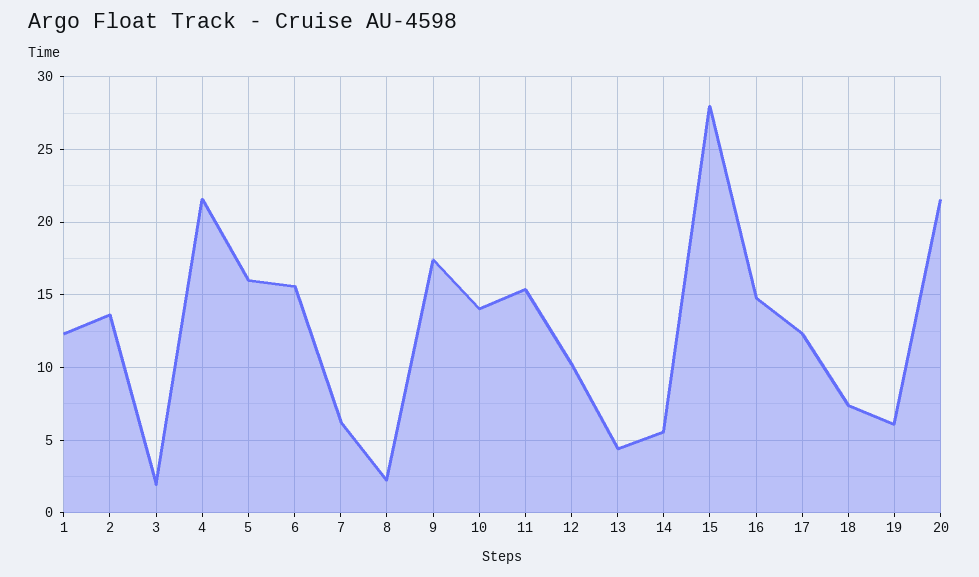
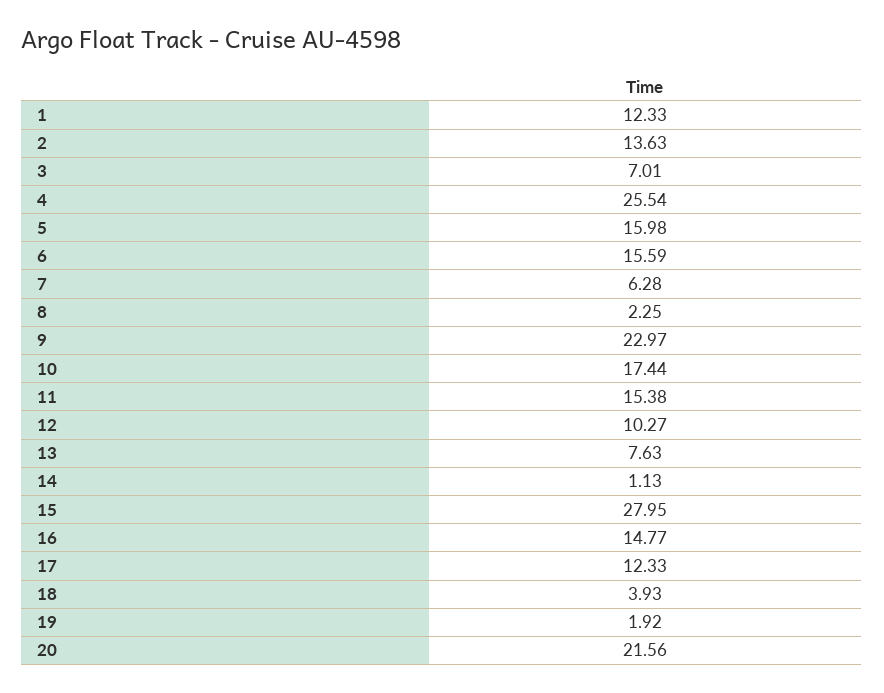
  {
    "1": 12.33,
    "2": 13.63,
-   "3": 2,
+   "3": 7.01,
-   "4": 21.5,
+   "4": 25.54,
    "5": 15.98,
    "6": 15.59,
    "7": 6.28,
    "8": 2.25,
-   "9": 17.5,
+   "9": 22.97,
-   "10": 14,
+   "10": 17.44,
    "11": 15.38,
    "12": 10.27,
-   "13": 4.5,
+   "13": 7.63,
-   "14": 5.5,
+   "14": 1.13,
    "15": 27.95,
    "16": 14.77,
    "17": 12.33,
-   "18": 7.5,
+   "18": 3.93,
-   "19": 6,
+   "19": 1.92,
    "20": 21.56
  }

